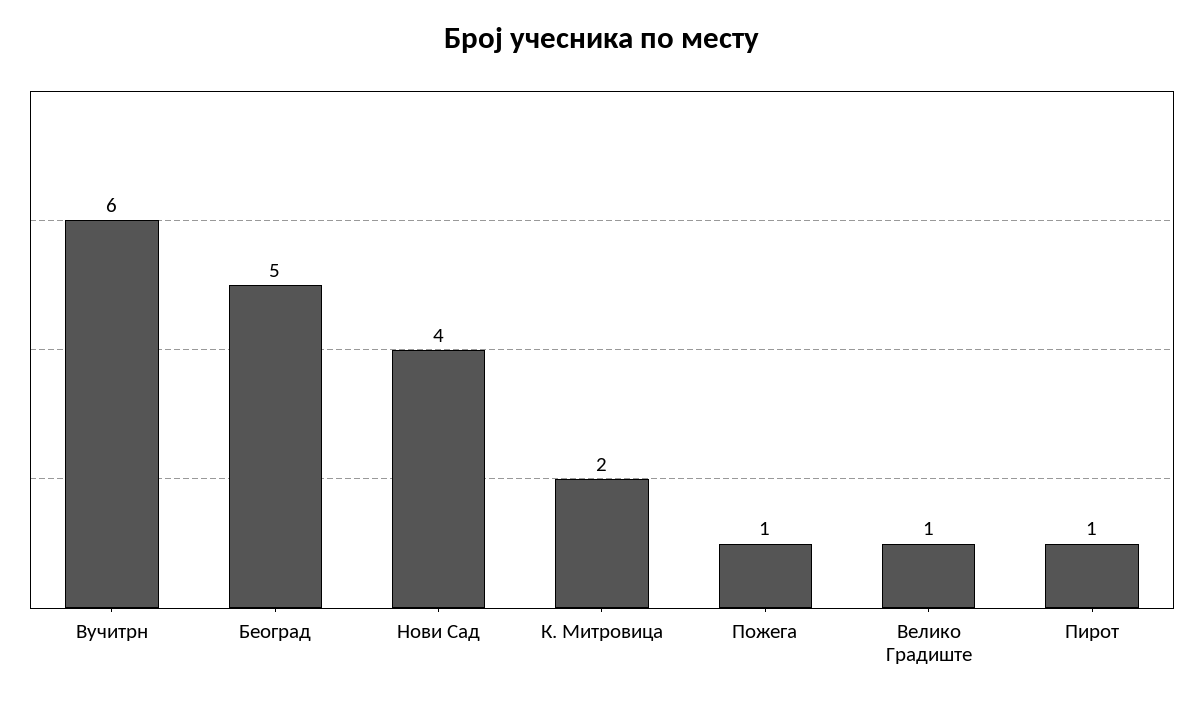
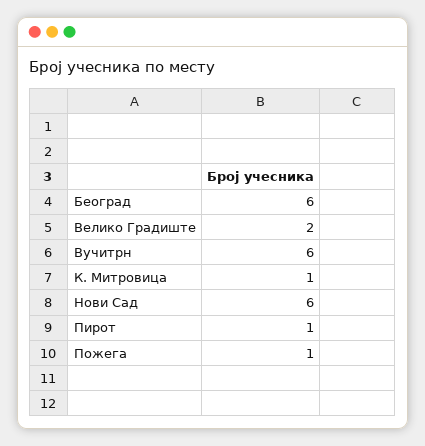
  {
    "Вучитрн": 6,
-   "Београд": 5,
+   "Београд": 6,
-   "Нови Сад": 4,
+   "Нови Сад": 6,
-   "К. Митровица": 2,
+   "К. Митровица": 1,
    "Пожега": 1,
-   "Велико Градиште": 1,
+   "Велико Градиште": 2,
    "Пирот": 1
  }

